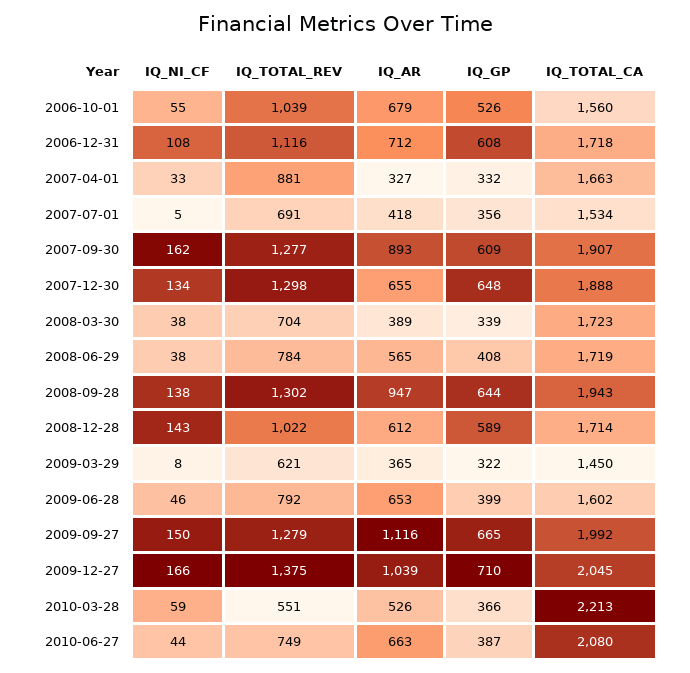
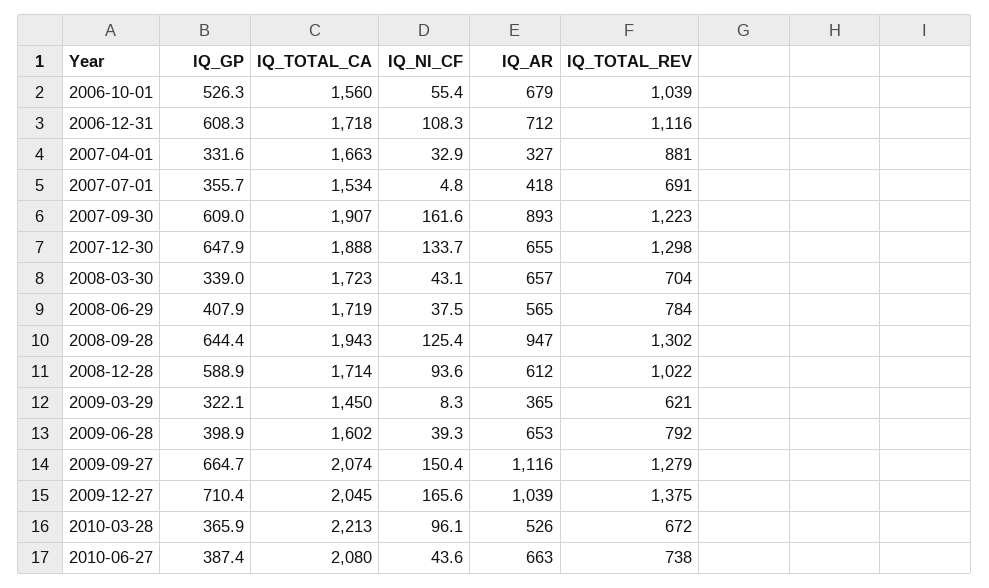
  {
    "IQ_NI_CF": {
      "2006-10-01": 55.4,
      "2006-12-31": 108.3,
      "2007-04-01": 32.9,
      "2007-07-01": 4.8,
      "2007-09-30": 161.6,
      "2007-12-30": 133.7,
-     "2008-03-30": 38,
+     "2008-03-30": 43.1,
      "2008-06-29": 37.5,
-     "2008-09-28": 138,
+     "2008-09-28": 125.4,
-     "2008-12-28": 143,
+     "2008-12-28": 93.6,
      "2009-03-29": 8.3,
-     "2009-06-28": 46,
+     "2009-06-28": 39.3,
      "2009-09-27": 150.4,
      "2009-12-27": 165.6,
-     "2010-03-28": 59,
+     "2010-03-28": 96.1,
      "2010-06-27": 43.6
    },
    "IQ_TOTAL_REV": {
      "2006-10-01": 1039,
      "2006-12-31": 1116,
      "2007-04-01": 881,
      "2007-07-01": 691,
-     "2007-09-30": 1277,
+     "2007-09-30": 1223,
      "2007-12-30": 1298,
      "2008-03-30": 704,
      "2008-06-29": 784,
      "2008-09-28": 1302,
      "2008-12-28": 1022,
      "2009-03-29": 621,
      "2009-06-28": 792,
      "2009-09-27": 1279,
      "2009-12-27": 1375,
-     "2010-03-28": 551,
+     "2010-03-28": 672,
-     "2010-06-27": 749
+     "2010-06-27": 738
    },
    "IQ_AR": {
      "2006-10-01": 679,
      "2006-12-31": 712,
      "2007-04-01": 327,
      "2007-07-01": 418,
      "2007-09-30": 893,
      "2007-12-30": 655,
-     "2008-03-30": 389,
+     "2008-03-30": 657,
      "2008-06-29": 565,
      "2008-09-28": 947,
      "2008-12-28": 612,
      "2009-03-29": 365,
      "2009-06-28": 653,
      "2009-09-27": 1116,
      "2009-12-27": 1039,
      "2010-03-28": 526,
      "2010-06-27": 663
    },
    "IQ_GP": {
      "2006-10-01": 526.3,
      "2006-12-31": 608.3,
      "2007-04-01": 331.6,
      "2007-07-01": 355.7,
      "2007-09-30": 609,
      "2007-12-30": 647.9,
      "2008-03-30": 339,
      "2008-06-29": 407.9,
      "2008-09-28": 644.4,
      "2008-12-28": 588.9,
      "2009-03-29": 322.1,
      "2009-06-28": 398.9,
      "2009-09-27": 664.7,
      "2009-12-27": 710.4,
      "2010-03-28": 365.9,
      "2010-06-27": 387.4
    },
    "IQ_TOTAL_CA": {
      "2006-10-01": 1560,
      "2006-12-31": 1718,
      "2007-04-01": 1663,
      "2007-07-01": 1534,
      "2007-09-30": 1907,
      "2007-12-30": 1888,
      "2008-03-30": 1723,
      "2008-06-29": 1719,
      "2008-09-28": 1943,
      "2008-12-28": 1714,
      "2009-03-29": 1450,
      "2009-06-28": 1602,
-     "2009-09-27": 1992,
+     "2009-09-27": 2074,
      "2009-12-27": 2045,
      "2010-03-28": 2213,
      "2010-06-27": 2080
    }
  }

